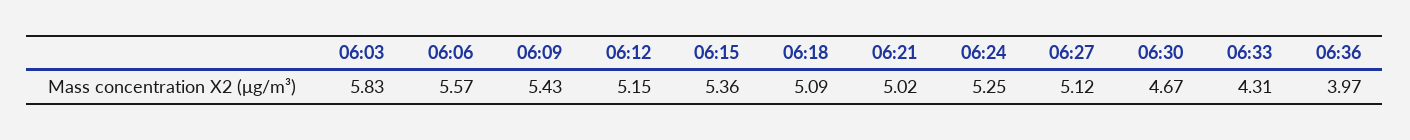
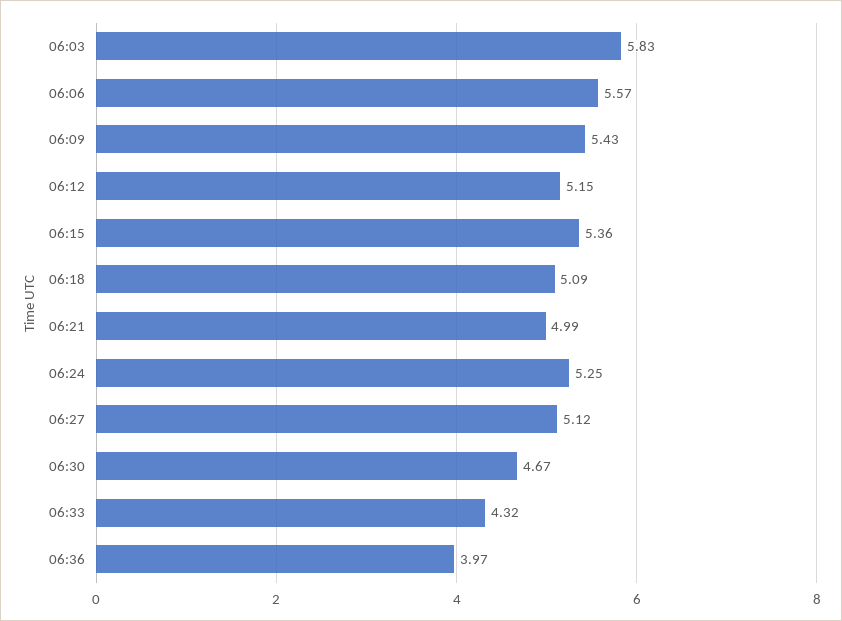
  {
    "06:03": 5.83,
    "06:06": 5.57,
    "06:09": 5.43,
    "06:12": 5.15,
    "06:15": 5.36,
    "06:18": 5.09,
-   "06:21": 5.02,
+   "06:21": 4.99,
    "06:24": 5.25,
    "06:27": 5.12,
    "06:30": 4.67,
-   "06:33": 4.31,
+   "06:33": 4.32,
    "06:36": 3.97
  }

